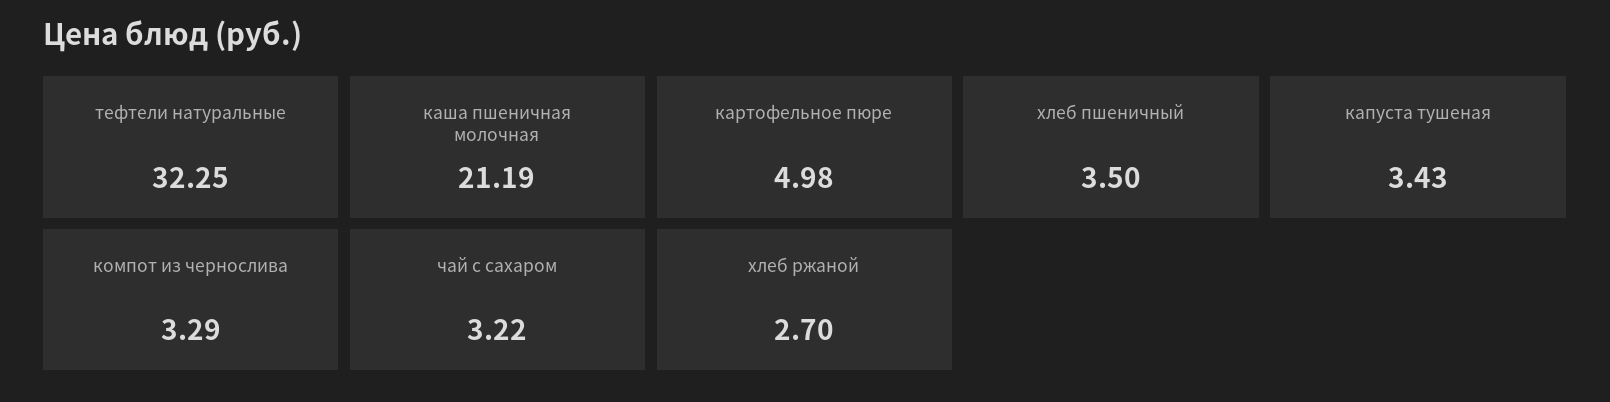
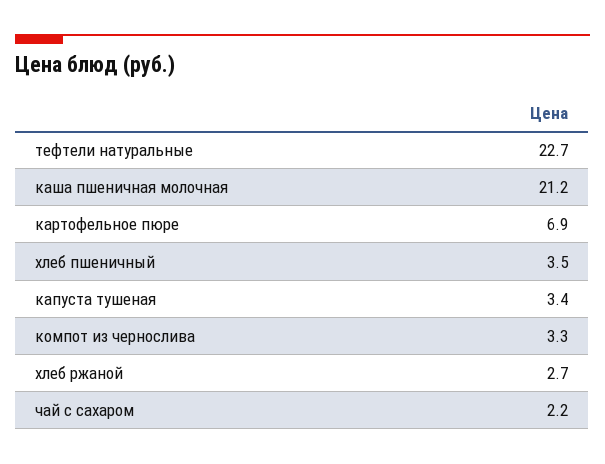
  {
-   "тефтели натуральные": 32.25,
+   "тефтели натуральные": 22.7,
    "каша пшеничная молочная": 21.19,
-   "картофельное пюре": 4.98,
+   "картофельное пюре": 6.9,
    "хлеб пшеничный": 3.5,
    "капуста тушеная": 3.43,
    "компот из чернослива": 3.29,
-   "чай с сахаром": 3.22,
+   "чай с сахаром": 2.2,
    "хлеб ржаной": 2.7
  }

